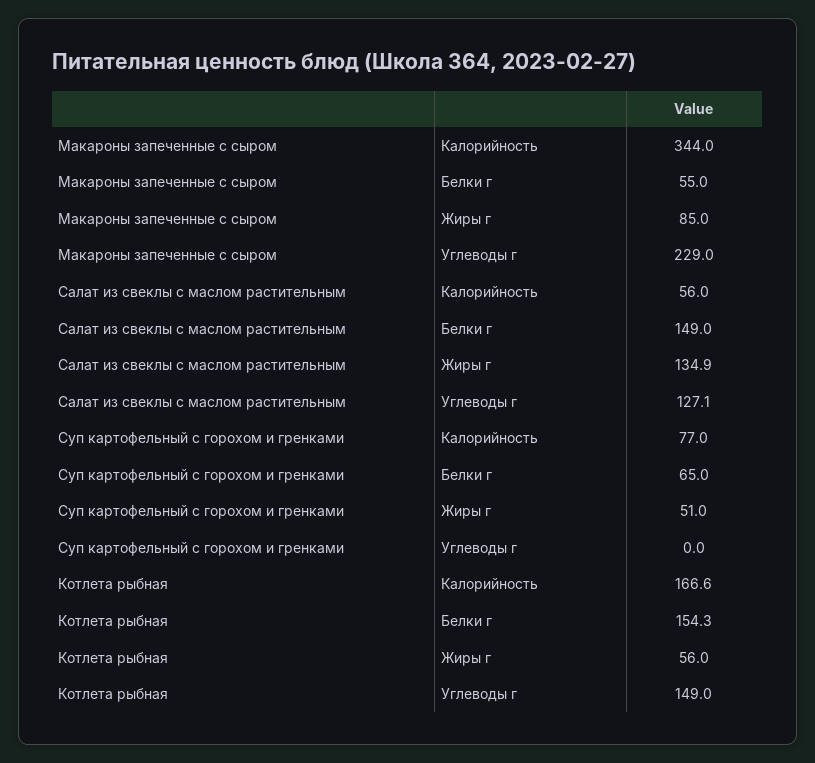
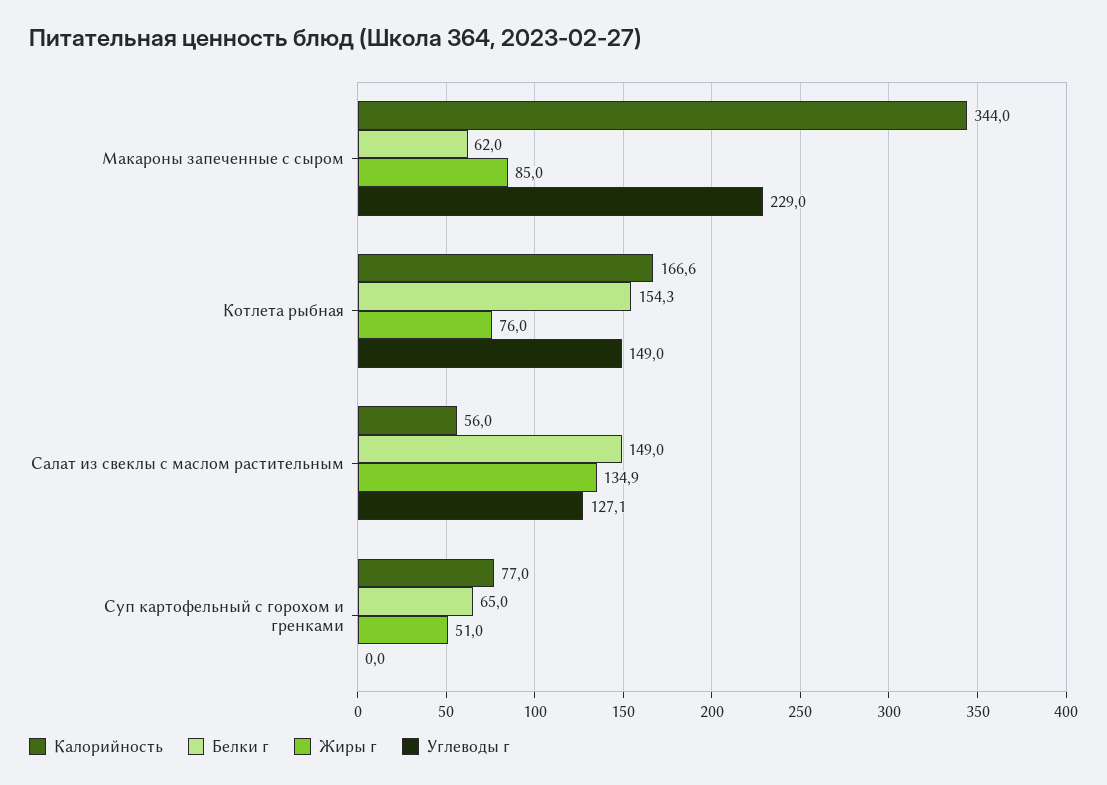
  {
    "Калорийность": {
      "Макароны запеченные с сыром": 344,
      "Салат из свеклы с маслом растительным": 56,
      "Суп картофельный с горохом и гренками": 77,
      "Котлета рыбная": 166.6
    },
    "Белки г": {
-     "Макароны запеченные с сыром": 55,
+     "Макароны запеченные с сыром": 62,
      "Салат из свеклы с маслом растительным": 149,
      "Суп картофельный с горохом и гренками": 65,
      "Котлета рыбная": 154.3
    },
    "Жиры г": {
      "Макароны запеченные с сыром": 85,
      "Салат из свеклы с маслом растительным": 134.9,
      "Суп картофельный с горохом и гренками": 51,
-     "Котлета рыбная": 56
+     "Котлета рыбная": 76
    },
    "Углеводы г": {
      "Макароны запеченные с сыром": 229,
      "Салат из свеклы с маслом растительным": 127.1,
      "Суп картофельный с горохом и гренками": 0,
      "Котлета рыбная": 149
    }
  }

